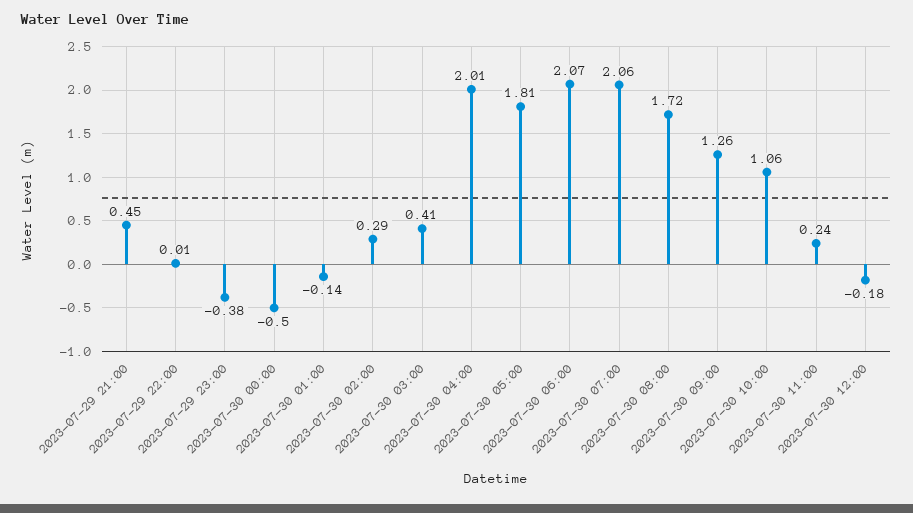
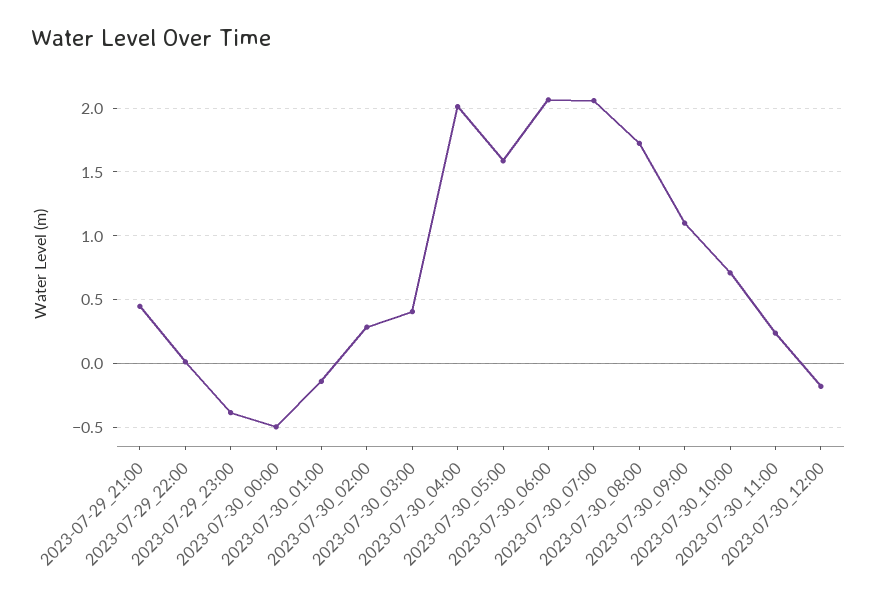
  {
    "2023-07-29 21:00": 0.45,
    "2023-07-29 22:00": 0.01,
    "2023-07-29 23:00": -0.38,
    "2023-07-30 00:00": -0.5,
    "2023-07-30 01:00": -0.14,
    "2023-07-30 02:00": 0.29,
    "2023-07-30 03:00": 0.41,
    "2023-07-30 04:00": 2.01,
-   "2023-07-30 05:00": 1.81,
+   "2023-07-30 05:00": 1.6,
    "2023-07-30 06:00": 2.07,
    "2023-07-30 07:00": 2.06,
    "2023-07-30 08:00": 1.72,
-   "2023-07-30 09:00": 1.26,
+   "2023-07-30 09:00": 1.1,
-   "2023-07-30 10:00": 1.06,
+   "2023-07-30 10:00": 0.7,
    "2023-07-30 11:00": 0.24,
    "2023-07-30 12:00": -0.18
  }

